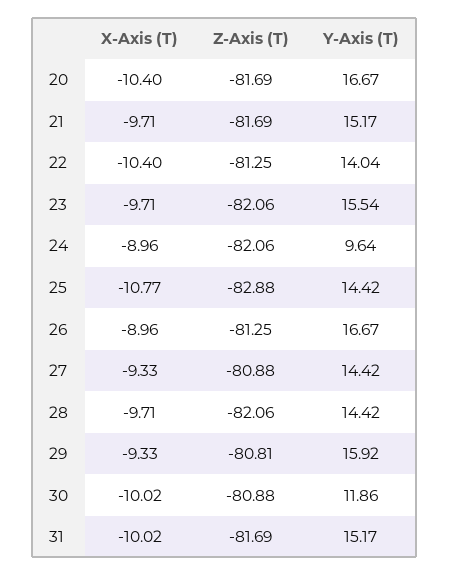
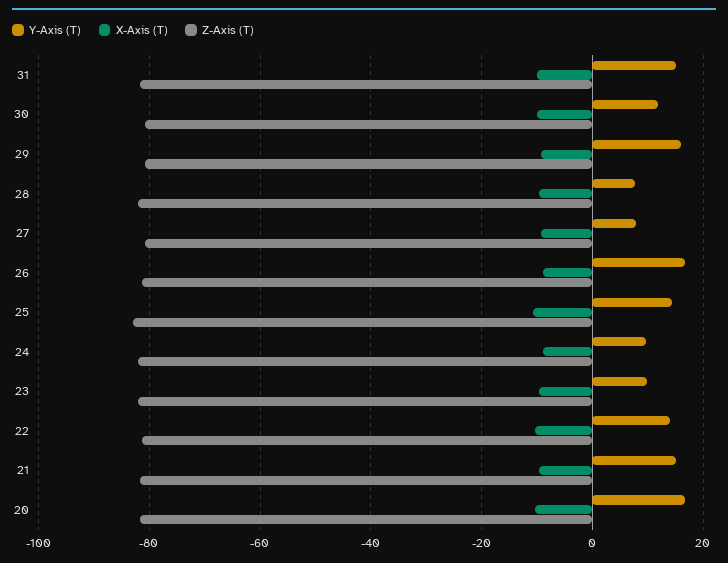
  {
    "X-Axis (T)": {
      "20": -10.4,
      "21": -9.71,
      "22": -10.4,
      "23": -9.71,
      "24": -8.96,
      "25": -10.77,
      "26": -8.96,
      "27": -9.33,
      "28": -9.71,
      "29": -9.33,
      "30": -10.02,
      "31": -10.02
    },
    "Z-Axis (T)": {
      "20": -81.69,
      "21": -81.69,
      "22": -81.25,
      "23": -82.06,
      "24": -82.06,
      "25": -82.88,
      "26": -81.25,
      "27": -80.88,
      "28": -82.06,
      "29": -80.81,
      "30": -80.88,
      "31": -81.69
    },
    "Y-Axis (T)": {
      "20": 16.67,
      "21": 15.17,
      "22": 14.04,
-     "23": 15.54,
+     "23": 10,
      "24": 9.64,
      "25": 14.42,
      "26": 16.67,
-     "27": 14.42,
+     "27": 8,
-     "28": 14.42,
+     "28": 8,
      "29": 15.92,
      "30": 11.86,
      "31": 15.17
    }
  }

